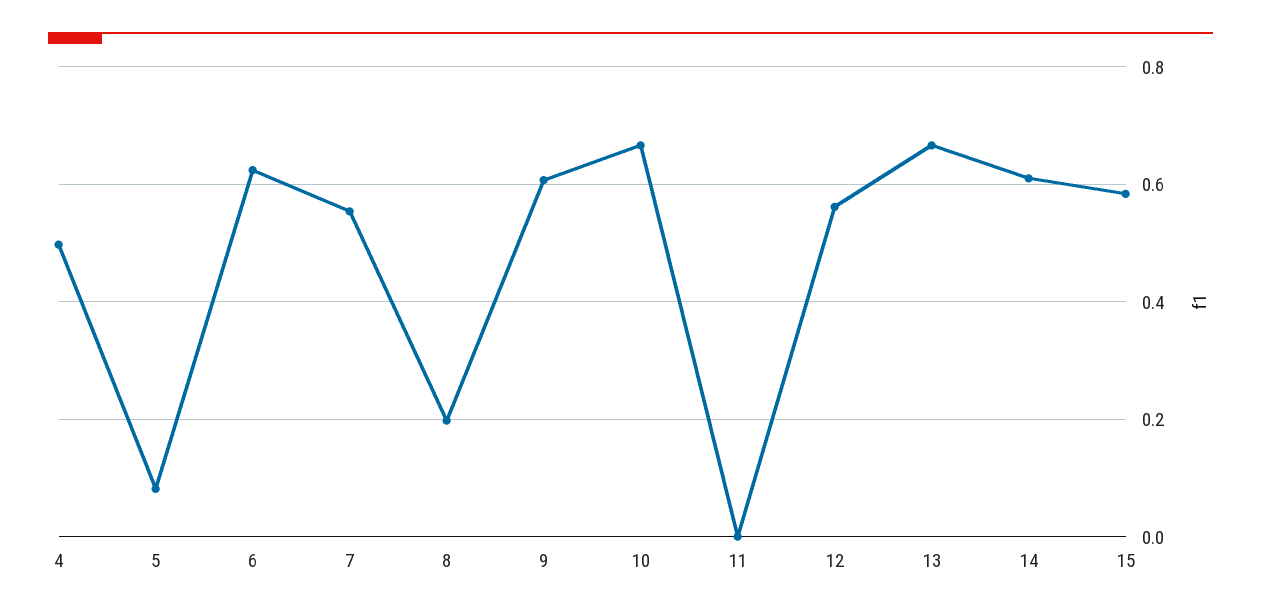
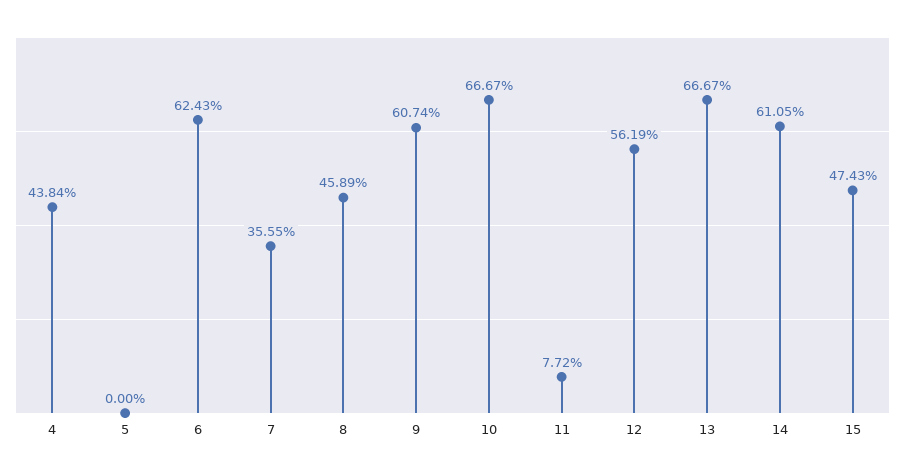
  {
-   "4": 0.5,
+   "4": 0.4384,
-   "5": 0.08,
+   "5": 0,
    "6": 0.6243,
-   "7": 0.56,
+   "7": 0.3555,
-   "8": 0.2,
+   "8": 0.4589,
    "9": 0.6074,
    "10": 0.6667,
-   "11": 0,
+   "11": 0.0772,
    "12": 0.5619,
    "13": 0.6667,
    "14": 0.6105,
-   "15": 0.58
+   "15": 0.4743
  }

